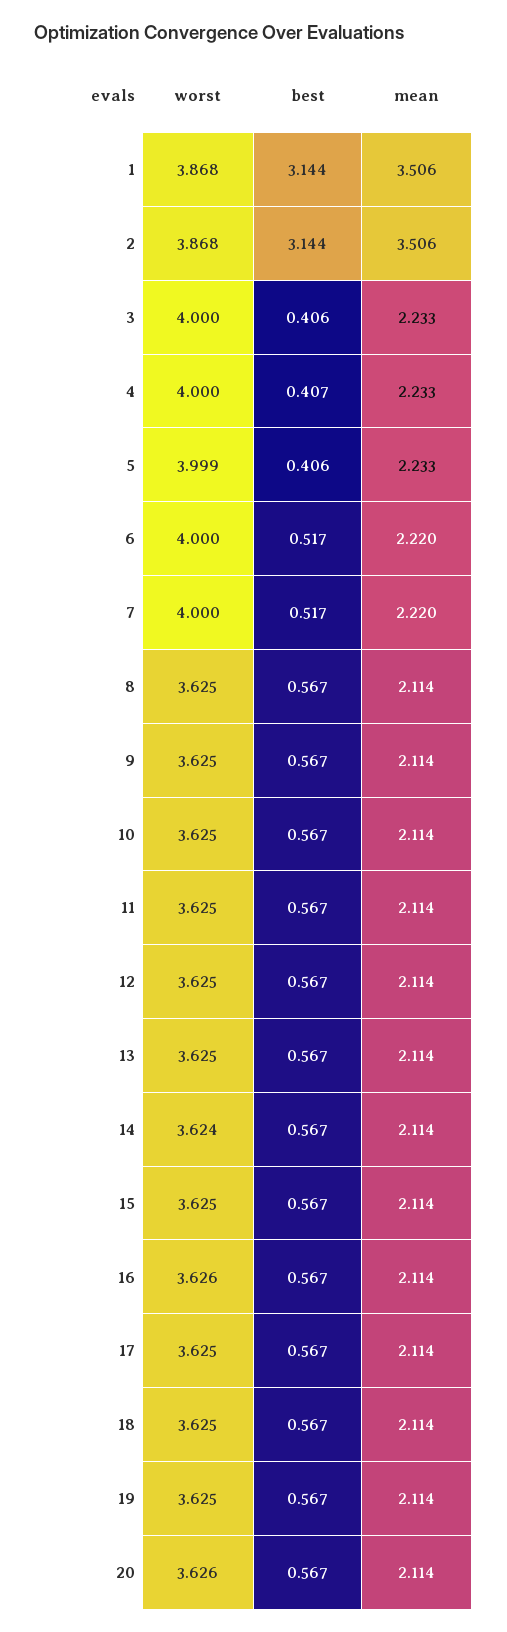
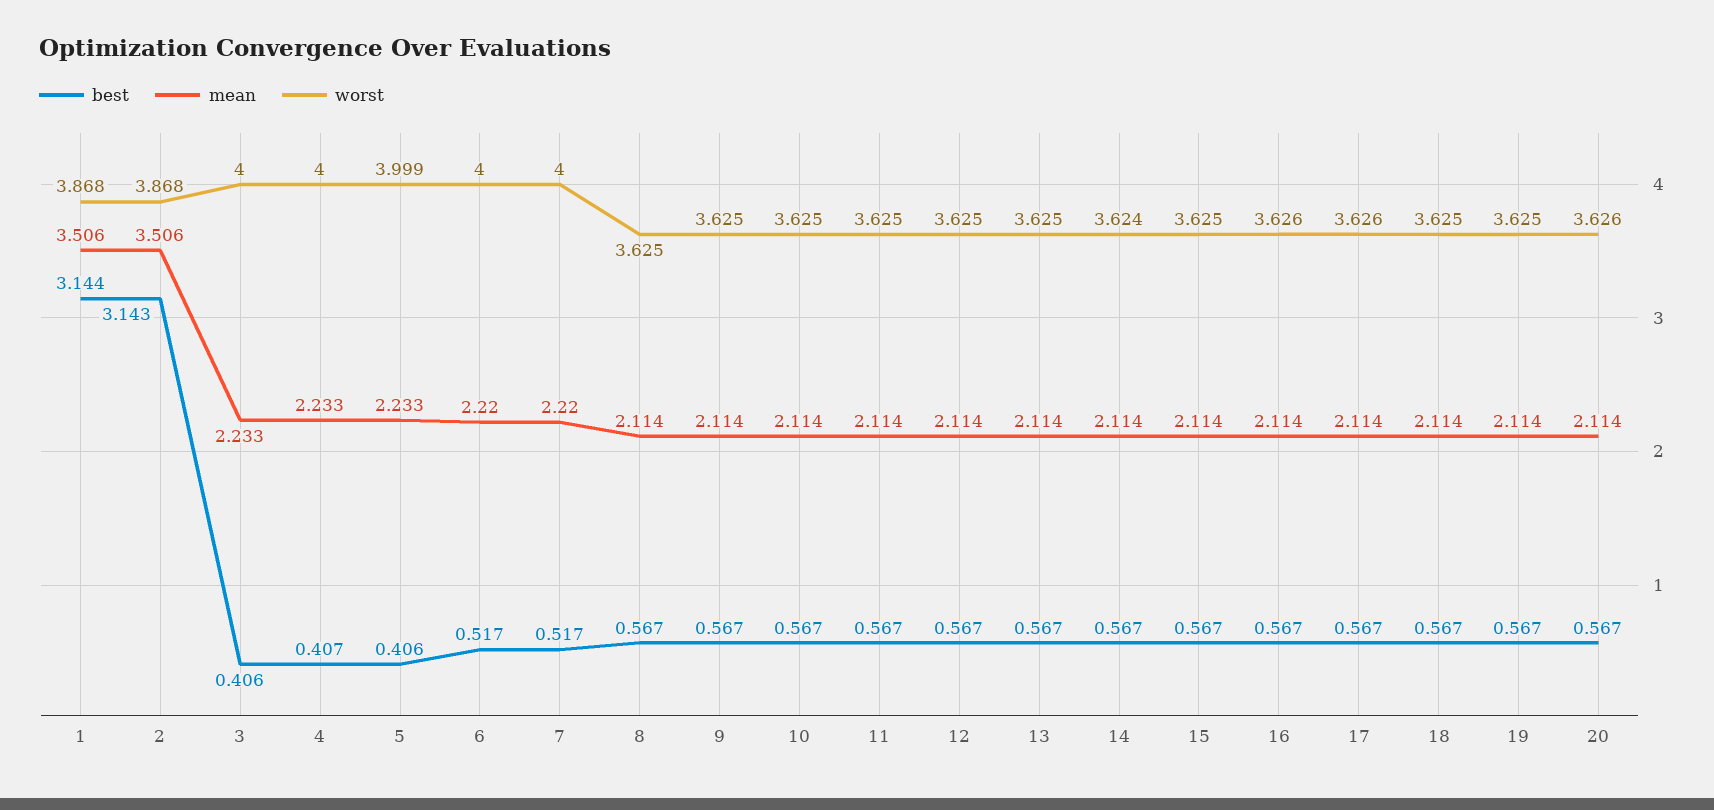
  {
    "worst": {
      "1": 3.868,
      "2": 3.868,
      "3": 4,
      "4": 4,
      "5": 3.999,
      "6": 4,
      "7": 4,
      "8": 3.625,
      "9": 3.625,
      "10": 3.625,
      "11": 3.625,
      "12": 3.625,
      "13": 3.625,
      "14": 3.624,
      "15": 3.625,
      "16": 3.626,
-     "17": 3.625,
+     "17": 3.626,
      "18": 3.625,
      "19": 3.625,
      "20": 3.626
    },
    "best": {
      "1": 3.144,
-     "2": 3.144,
+     "2": 3.143,
      "3": 0.406,
      "4": 0.407,
      "5": 0.406,
      "6": 0.517,
      "7": 0.517,
      "8": 0.567,
      "9": 0.567,
      "10": 0.567,
      "11": 0.567,
      "12": 0.567,
      "13": 0.567,
      "14": 0.567,
      "15": 0.567,
      "16": 0.567,
      "17": 0.567,
      "18": 0.567,
      "19": 0.567,
      "20": 0.567
    },
    "mean": {
      "1": 3.506,
      "2": 3.506,
      "3": 2.233,
      "4": 2.233,
      "5": 2.233,
      "6": 2.22,
      "7": 2.22,
      "8": 2.114,
      "9": 2.114,
      "10": 2.114,
      "11": 2.114,
      "12": 2.114,
      "13": 2.114,
      "14": 2.114,
      "15": 2.114,
      "16": 2.114,
      "17": 2.114,
      "18": 2.114,
      "19": 2.114,
      "20": 2.114
    }
  }

